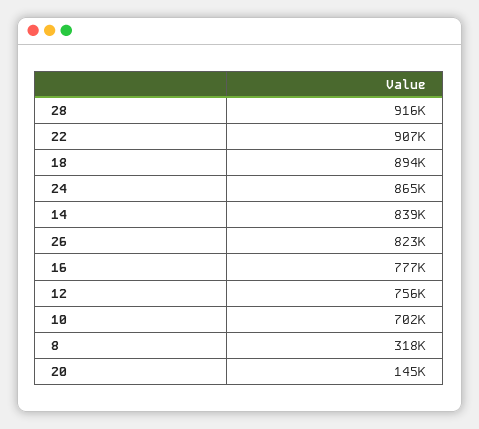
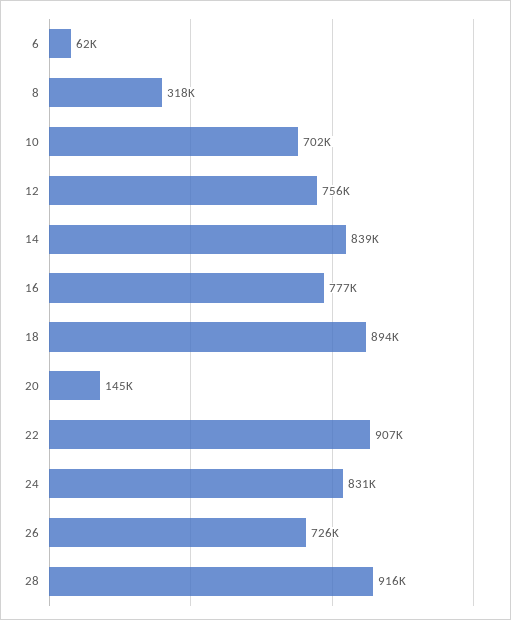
  {
    "28": 916000,
    "22": 907000,
    "18": 894000,
-   "24": 865000,
+   "24": 831000,
    "14": 839000,
-   "26": 823000,
+   "26": 726000,
    "16": 777000,
    "12": 756000,
    "10": 702000,
    "8": 318000,
-   "20": 145000
+   "20": 145000,
+   "6": 62000
  }

